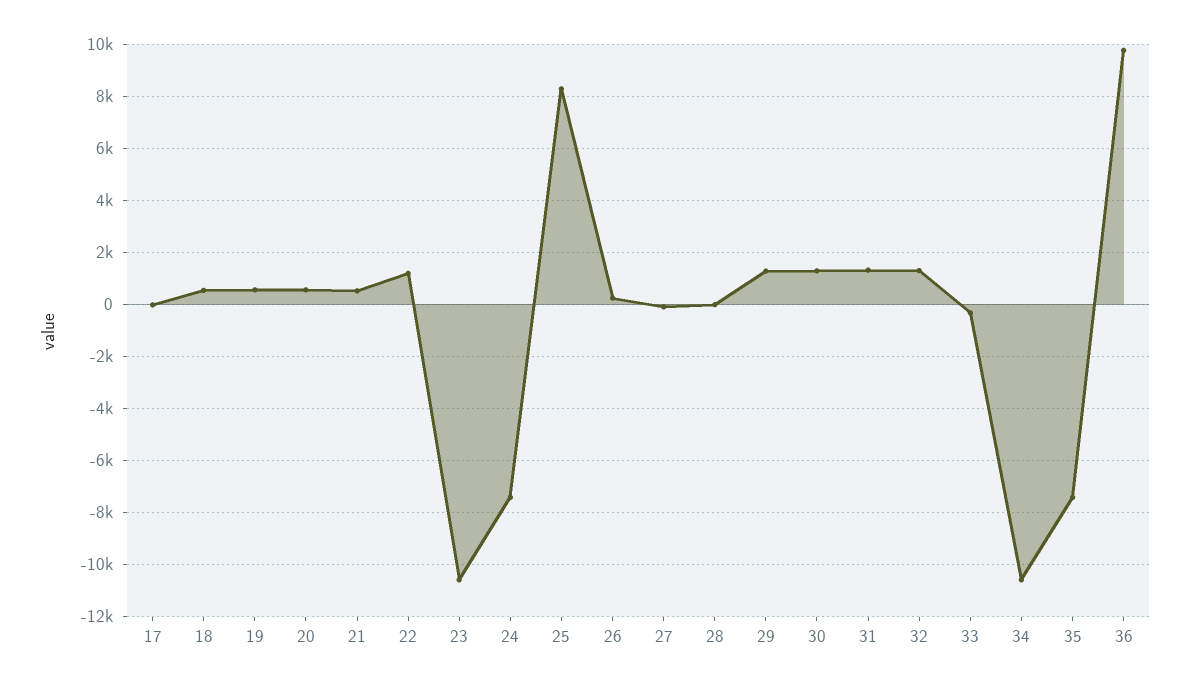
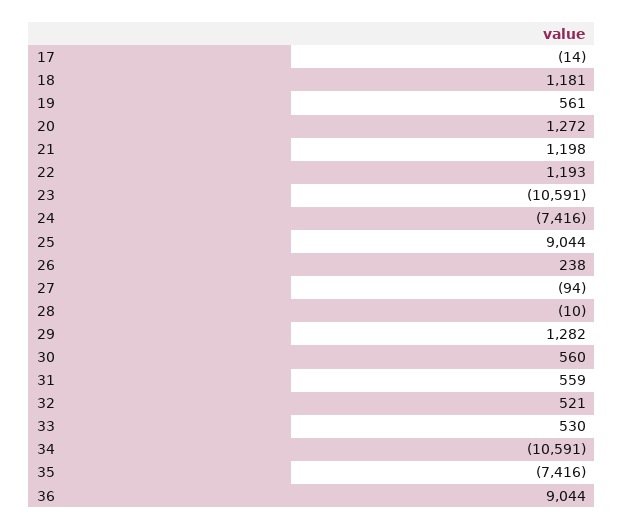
  {
    "17": -14,
-   "18": 500,
+   "18": 1181,
    "19": 561,
-   "20": 500,
+   "20": 1272,
-   "21": 500,
+   "21": 1198,
    "22": 1193,
    "23": -10591,
    "24": -7416,
-   "25": 8250,
+   "25": 9044,
    "26": 238,
    "27": -94,
    "28": -10,
    "29": 1282,
-   "30": 1250,
+   "30": 560,
-   "31": 1250,
+   "31": 559,
-   "32": 1250,
+   "32": 521,
-   "33": -250,
+   "33": 530,
    "34": -10591,
    "35": -7416,
-   "36": 9750
+   "36": 9044
  }

